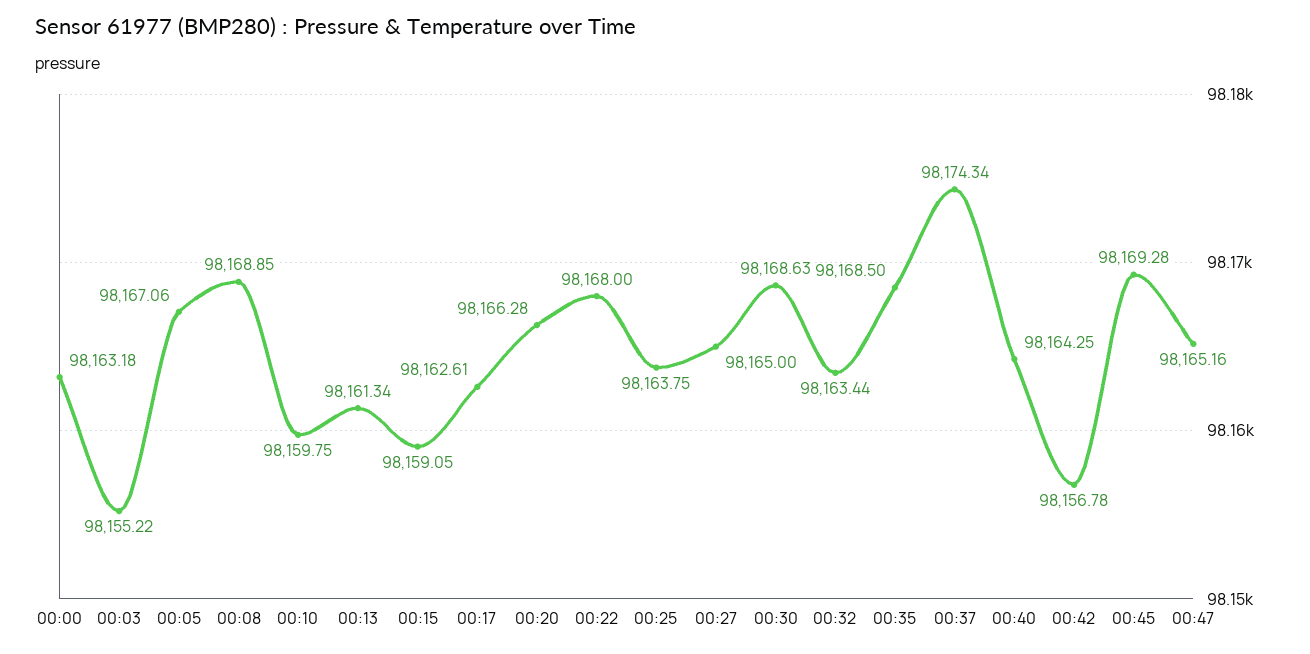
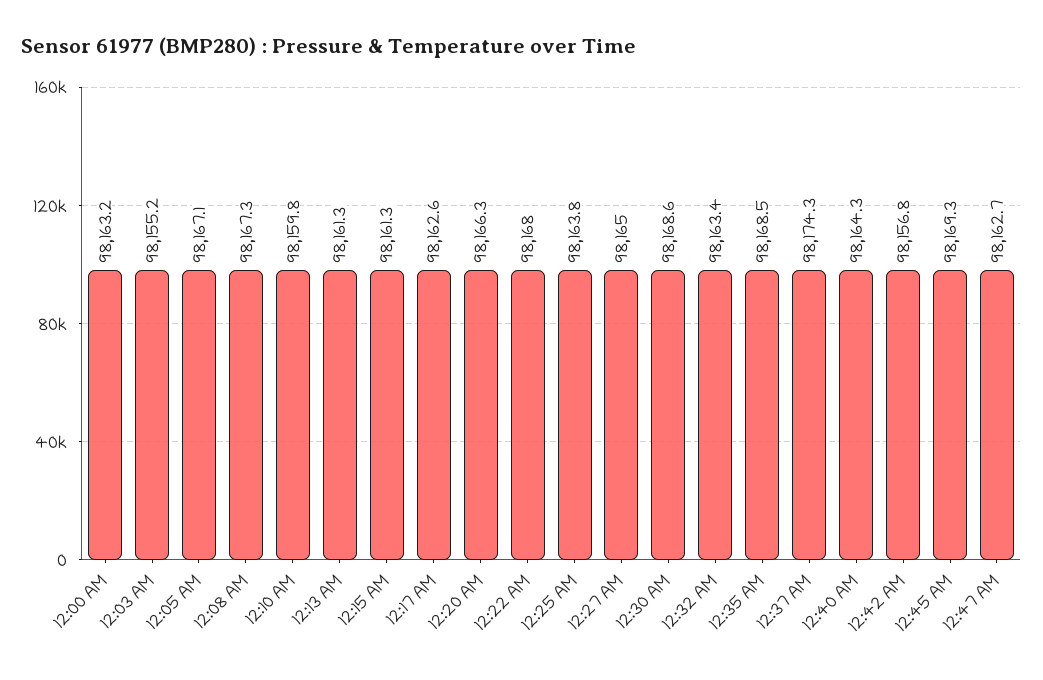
  {
    "00:00": 98163.18,
    "00:03": 98155.22,
    "00:05": 98167.06,
-   "00:08": 98168.85,
+   "00:08": 98167.3,
    "00:10": 98159.75,
    "00:13": 98161.34,
-   "00:15": 98159.05,
+   "00:15": 98161.3,
    "00:17": 98162.61,
    "00:20": 98166.28,
    "00:22": 98168,
    "00:25": 98163.75,
    "00:27": 98165,
    "00:30": 98168.63,
    "00:32": 98163.44,
    "00:35": 98168.5,
    "00:37": 98174.34,
    "00:40": 98164.25,
    "00:42": 98156.78,
    "00:45": 98169.28,
-   "00:47": 98165.16
+   "00:47": 98162.7
  }

